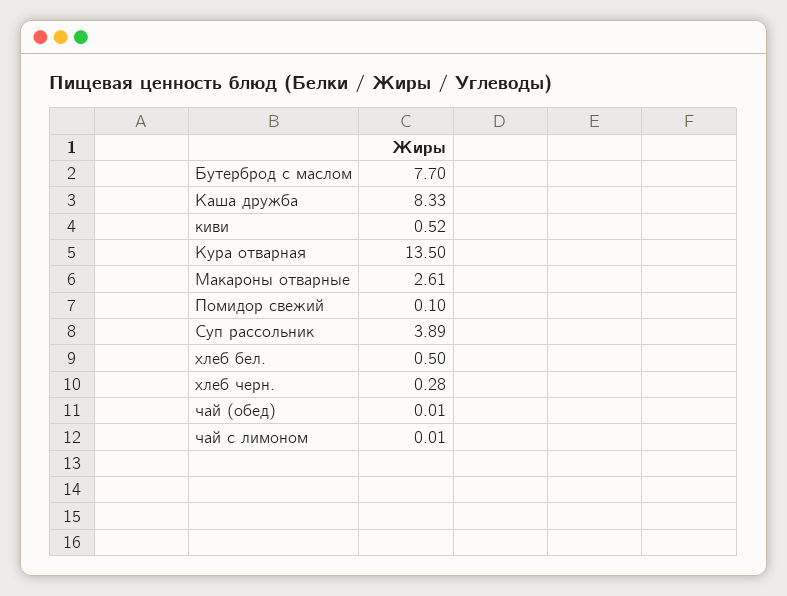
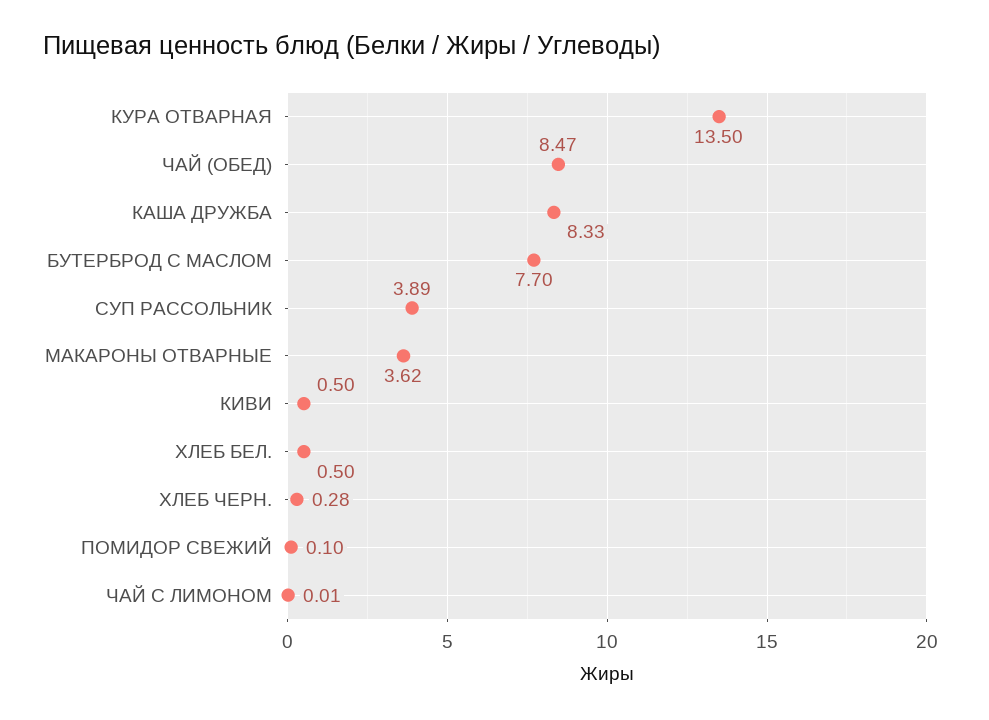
  {
    "Бутерброд с маслом": 7.7,
    "Каша дружба": 8.33,
-   "киви": 0.52,
+   "киви": 0.5,
    "Кура отварная": 13.5,
-   "Макароны отварные": 2.61,
+   "Макароны отварные": 3.62,
    "Помидор свежий": 0.1,
    "Суп рассольник": 3.89,
    "хлеб бел.": 0.5,
    "хлеб черн.": 0.28,
-   "чай (обед)": 0.01,
+   "чай (обед)": 8.47,
    "чай с лимоном": 0.01
  }

